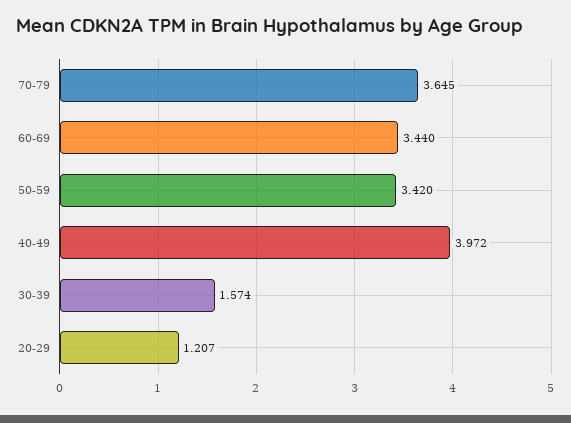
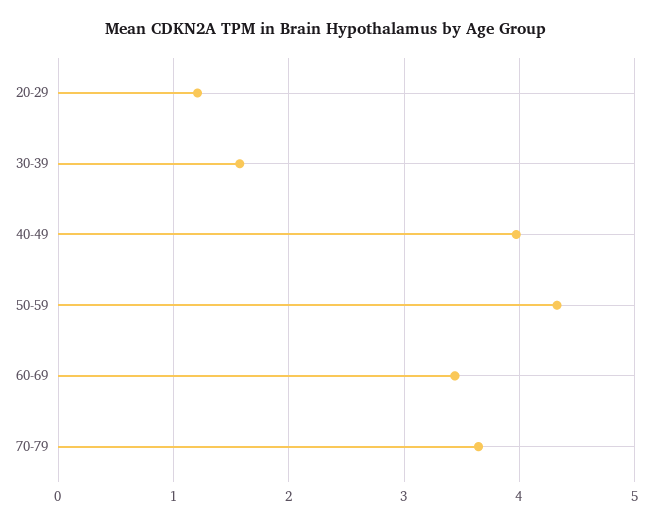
  {
    "70-79": 3.645,
    "60-69": 3.44,
-   "50-59": 3.42,
+   "50-59": 4.3,
    "40-49": 3.972,
    "30-39": 1.574,
    "20-29": 1.207
  }

